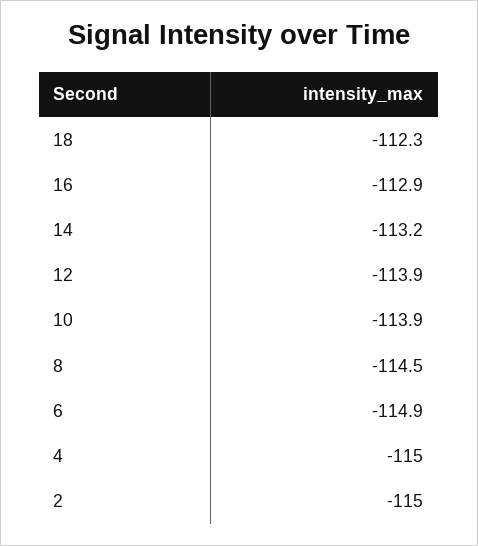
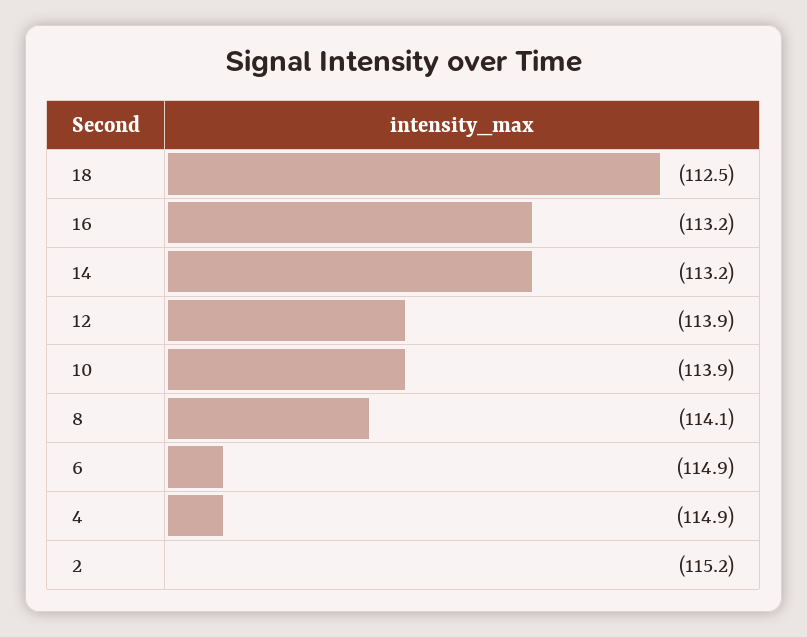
  {
-   "18": -112.3,
+   "18": -112.5,
-   "16": -112.9,
+   "16": -113.2,
    "14": -113.2,
    "12": -113.9,
    "10": -113.9,
-   "8": -114.5,
+   "8": -114.1,
    "6": -114.9,
-   "4": -115,
+   "4": -114.9,
-   "2": -115
+   "2": -115.2
  }

